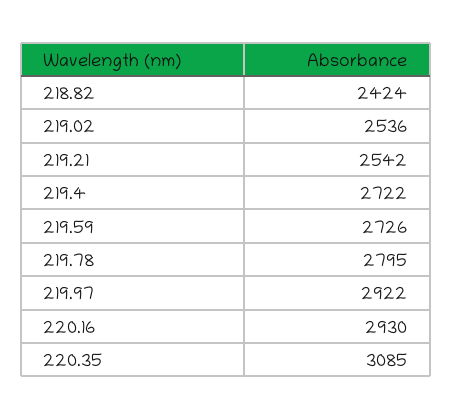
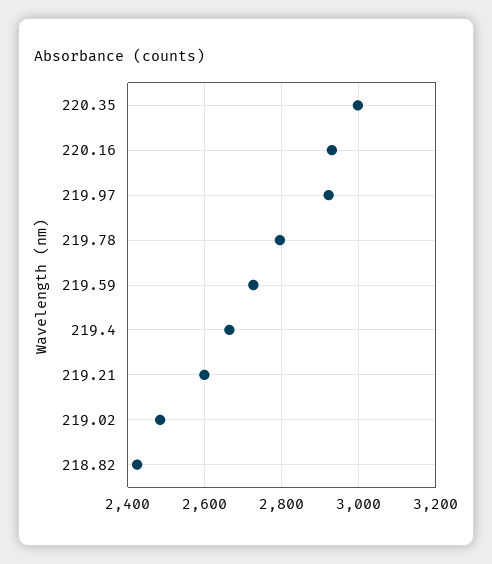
  {
    "218.82": 2424,
-   "219.02": 2536,
+   "219.02": 2480,
-   "219.21": 2542,
+   "219.21": 2600,
-   "219.4": 2722,
+   "219.4": 2660,
    "219.59": 2726,
    "219.78": 2795,
    "219.97": 2922,
    "220.16": 2930,
-   "220.35": 3085
+   "220.35": 3000
  }

